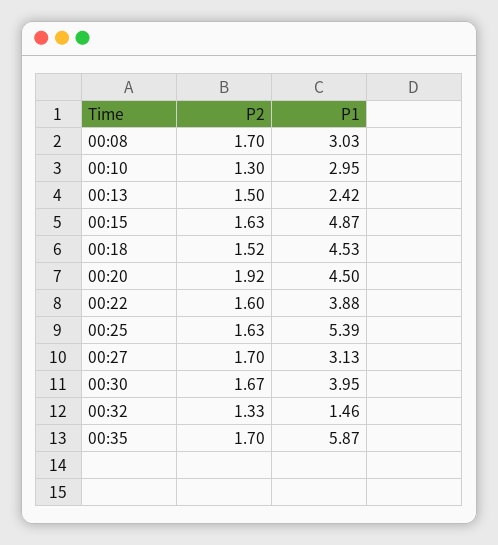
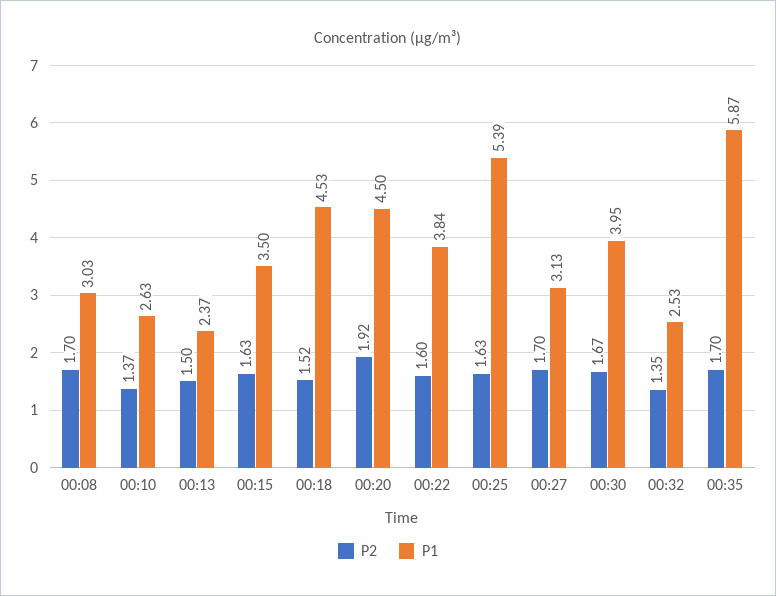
  {
    "P2": {
      "00:08": 1.7,
-     "00:10": 1.3,
+     "00:10": 1.37,
      "00:13": 1.5,
      "00:15": 1.63,
      "00:18": 1.52,
      "00:20": 1.92,
      "00:22": 1.6,
      "00:25": 1.63,
      "00:27": 1.7,
      "00:30": 1.67,
-     "00:32": 1.33,
+     "00:32": 1.35,
      "00:35": 1.7
    },
    "P1": {
      "00:08": 3.03,
-     "00:10": 2.95,
+     "00:10": 2.63,
-     "00:13": 2.42,
+     "00:13": 2.37,
-     "00:15": 4.87,
+     "00:15": 3.5,
      "00:18": 4.53,
      "00:20": 4.5,
-     "00:22": 3.88,
+     "00:22": 3.84,
      "00:25": 5.39,
      "00:27": 3.13,
      "00:30": 3.95,
-     "00:32": 1.46,
+     "00:32": 2.53,
      "00:35": 5.87
    }
  }

